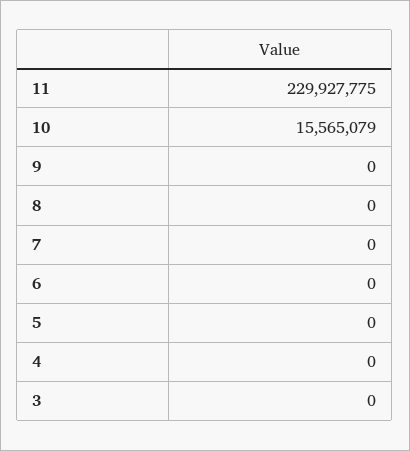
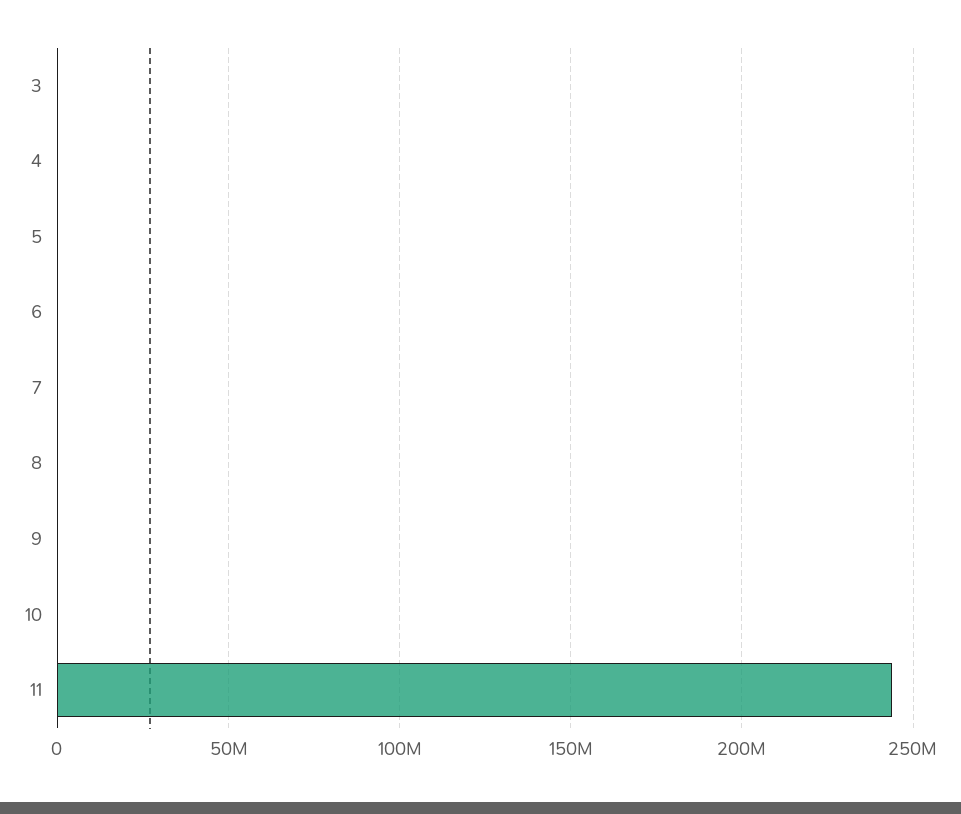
  {
-   "11": 229927775,
+   "11": 245000000,
-   "10": 15565079,
+   "10": 0,
    "9": 0,
    "8": 0,
    "7": 0,
    "6": 0,
    "5": 0,
    "4": 0,
    "3": 0
  }

